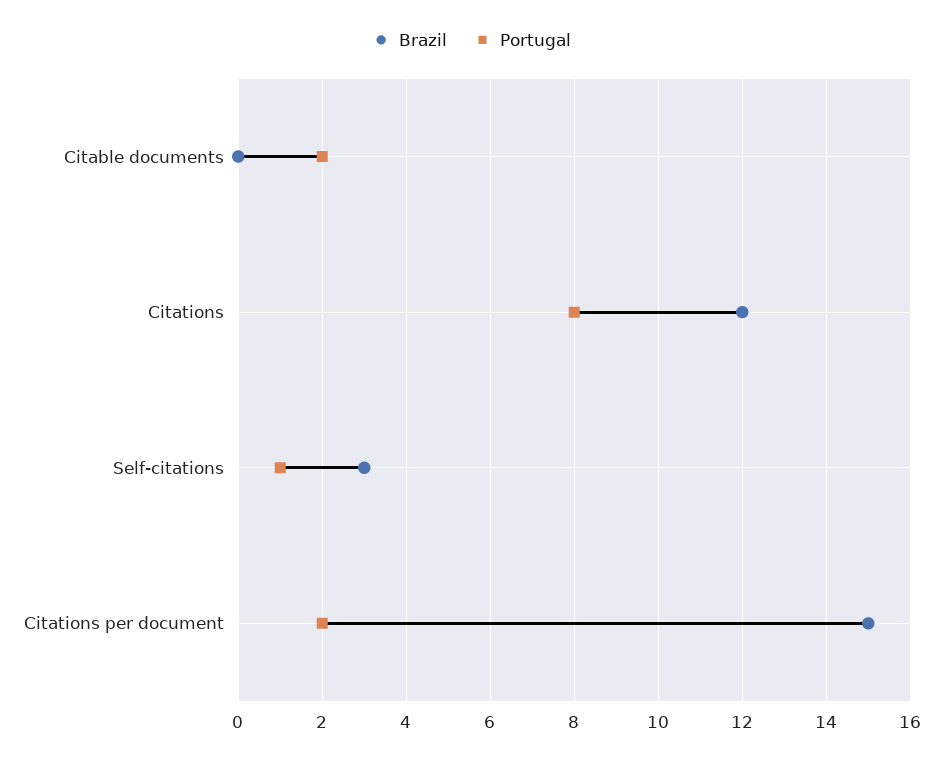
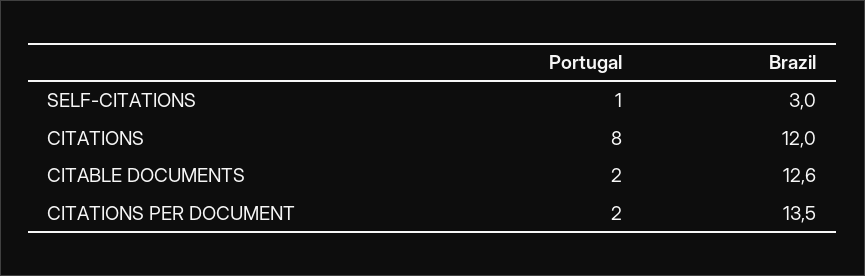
  {
    "Brazil": {
-     "Citable documents": 0,
+     "Citable documents": 12.6,
      "Citations": 12,
      "Self-citations": 3,
-     "Citations per document": 15
+     "Citations per document": 13.5
    },
    "Portugal": {
      "Citable documents": 2,
      "Citations": 8,
      "Self-citations": 1,
      "Citations per document": 2
    }
  }

